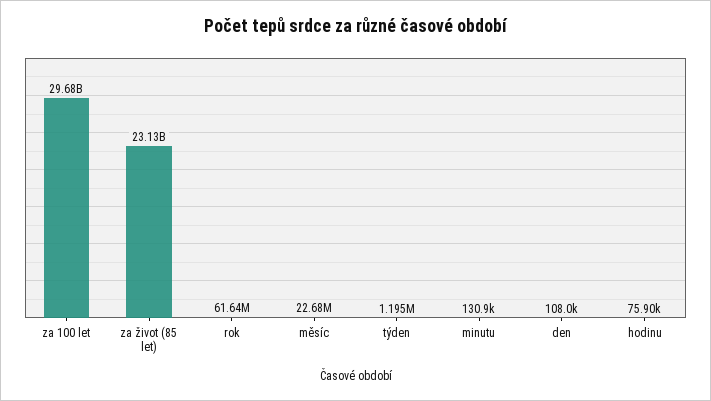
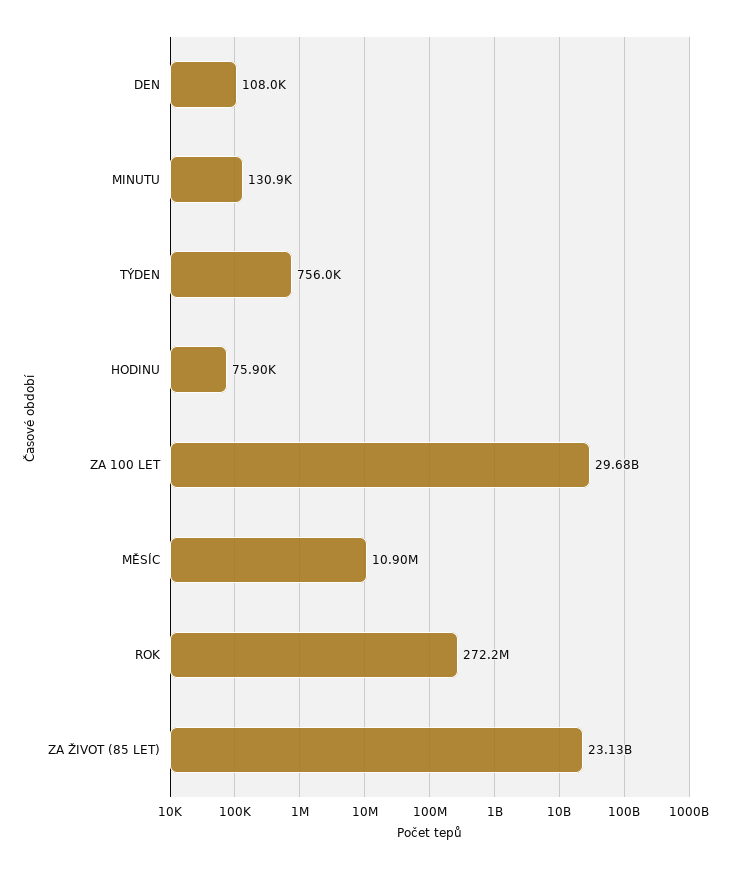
  {
    "za 100 let": 29680000000,
    "za život (85 let)": 23130000000,
-   "rok": 61640000,
+   "rok": 272200000,
-   "měsíc": 22680000,
+   "měsíc": 10900000,
-   "týden": 1195000,
+   "týden": 756000,
    "minutu": 130900,
    "den": 108000,
    "hodinu": 75900
  }

